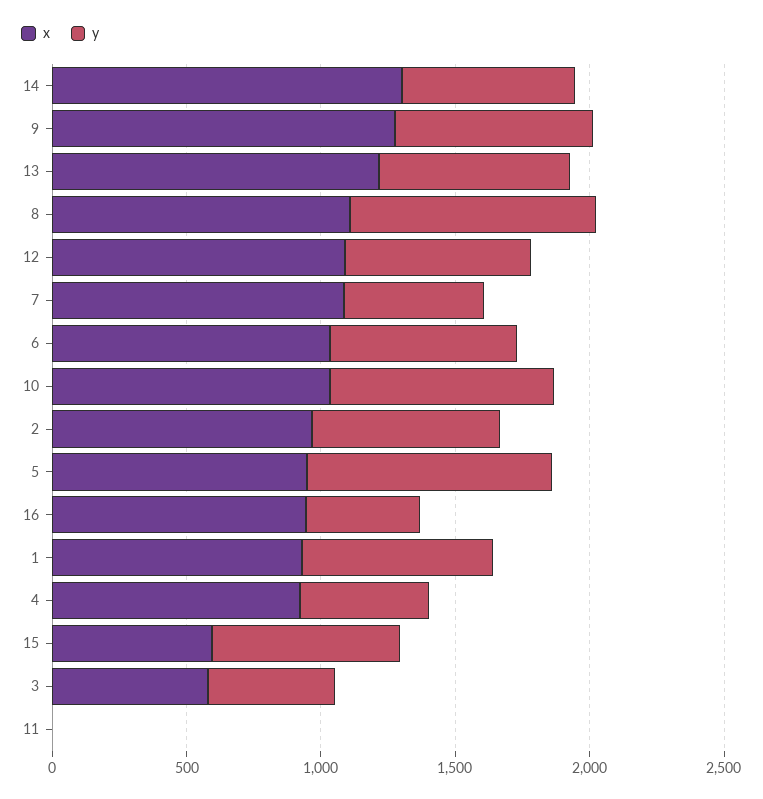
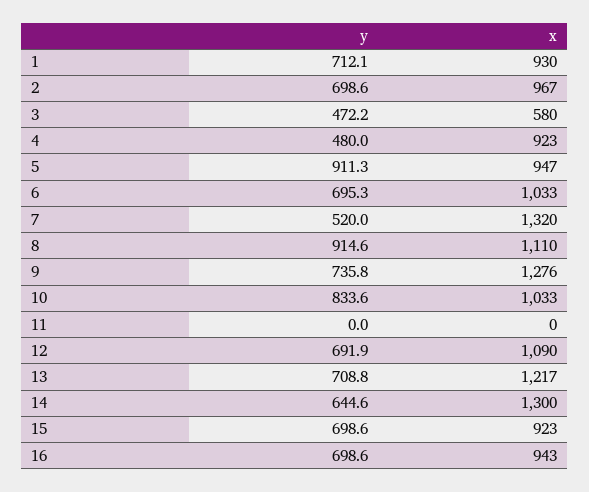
  {
    "x": {
      "14": 1300,
      "9": 1276,
      "13": 1217,
      "8": 1110,
      "12": 1090,
-     "7": 1100,
+     "7": 1320,
      "6": 1033,
      "10": 1033,
      "2": 967,
      "5": 947,
      "16": 943,
      "1": 930,
      "4": 923,
-     "15": 600,
+     "15": 923,
      "3": 580,
      "11": 0
    },
    "y": {
      "14": 644.6,
      "9": 735.8,
      "13": 708.8,
      "8": 914.6,
      "12": 691.9,
      "7": 520,
      "6": 695.3,
      "10": 833.6,
      "2": 698.6,
      "5": 911.3,
-     "16": 400,
+     "16": 698.6,
      "1": 712.1,
      "4": 480,
      "15": 698.6,
      "3": 472.2,
      "11": 0
    }
  }

